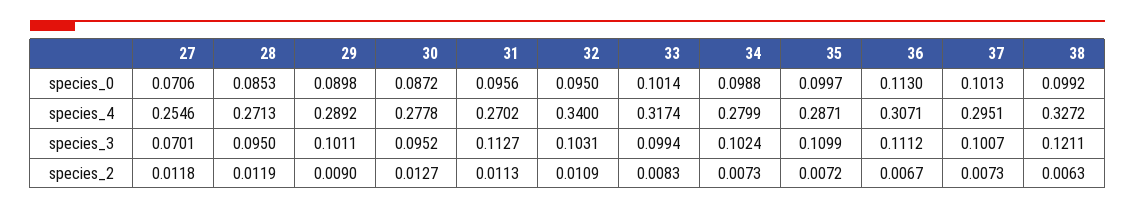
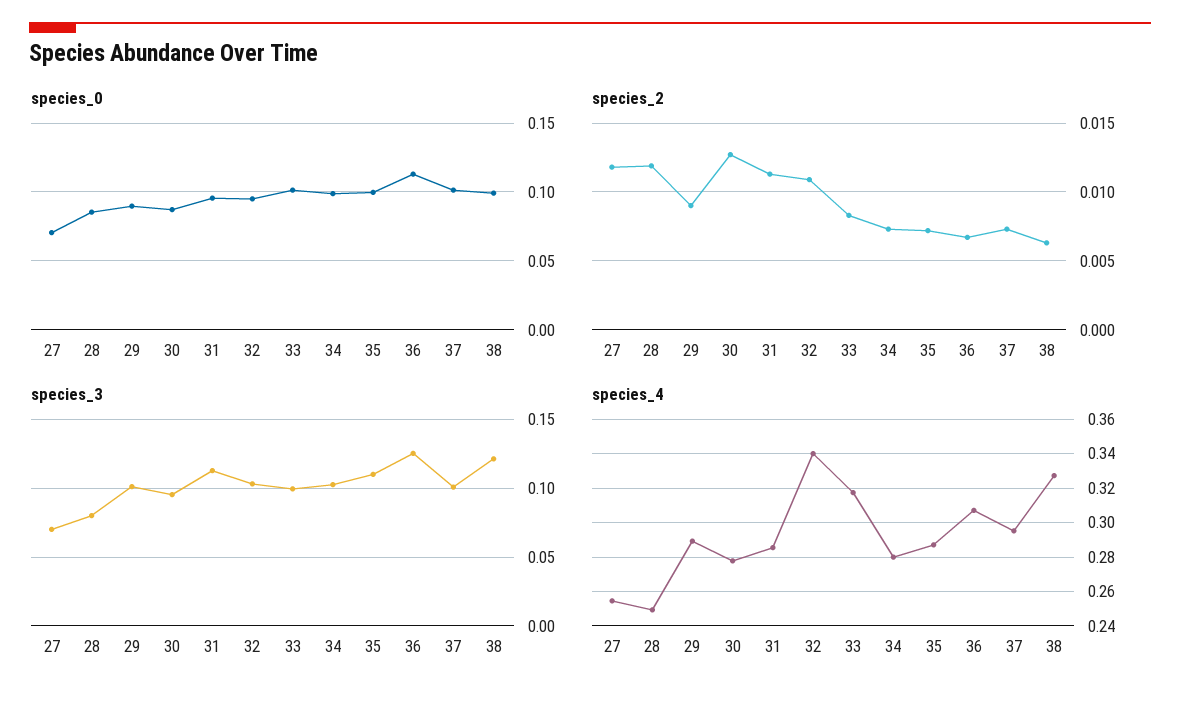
  {
    "species_0": {
      "27": 0.0706,
      "28": 0.0853,
      "29": 0.0898,
      "30": 0.0872,
      "31": 0.0956,
      "32": 0.095,
      "33": 0.1014,
      "34": 0.0988,
      "35": 0.0997,
      "36": 0.113,
      "37": 0.1013,
      "38": 0.0992
    },
    "species_4": {
      "27": 0.2546,
-     "28": 0.2713,
+     "28": 0.25,
      "29": 0.2892,
      "30": 0.2778,
-     "31": 0.2702,
+     "31": 0.285,
      "32": 0.34,
      "33": 0.3174,
      "34": 0.2799,
      "35": 0.2871,
      "36": 0.3071,
      "37": 0.2951,
      "38": 0.3272
    },
    "species_3": {
      "27": 0.0701,
-     "28": 0.095,
+     "28": 0.08,
      "29": 0.1011,
      "30": 0.0952,
      "31": 0.1127,
      "32": 0.1031,
      "33": 0.0994,
      "34": 0.1024,
      "35": 0.1099,
-     "36": 0.1112,
+     "36": 0.125,
      "37": 0.1007,
      "38": 0.1211
    },
    "species_2": {
      "27": 0.0118,
      "28": 0.0119,
      "29": 0.009,
      "30": 0.0127,
      "31": 0.0113,
      "32": 0.0109,
      "33": 0.0083,
      "34": 0.0073,
      "35": 0.0072,
      "36": 0.0067,
      "37": 0.0073,
      "38": 0.0063
    }
  }

